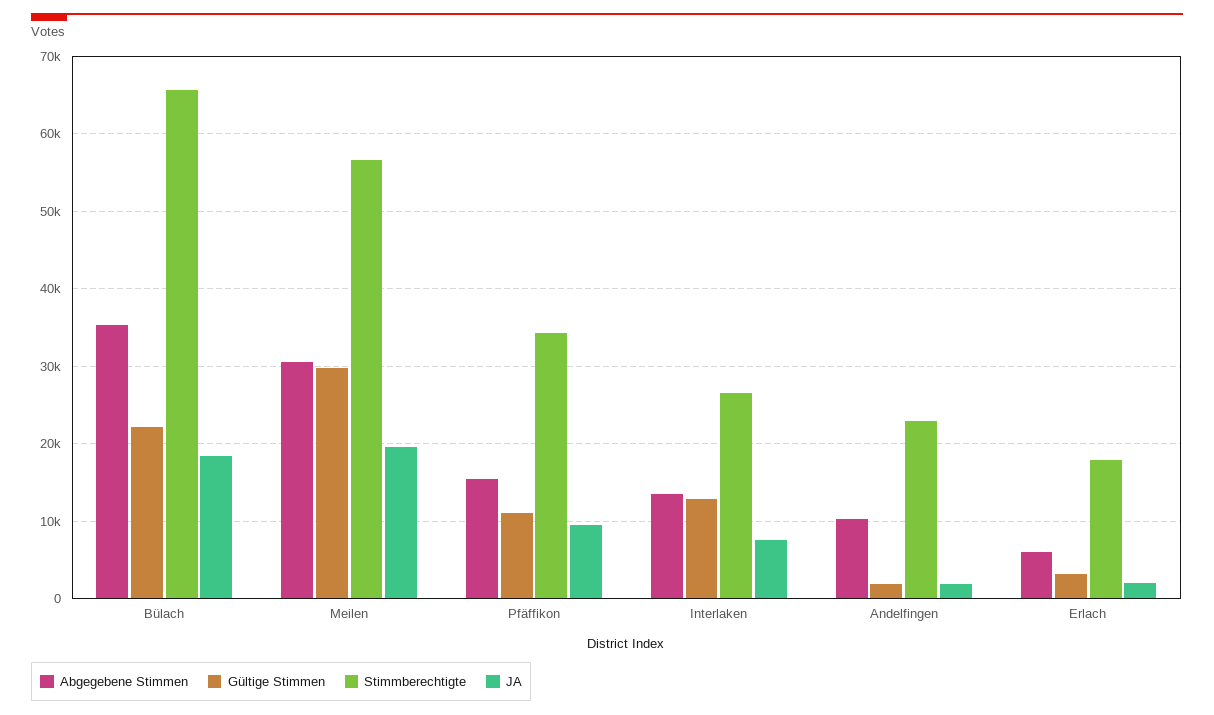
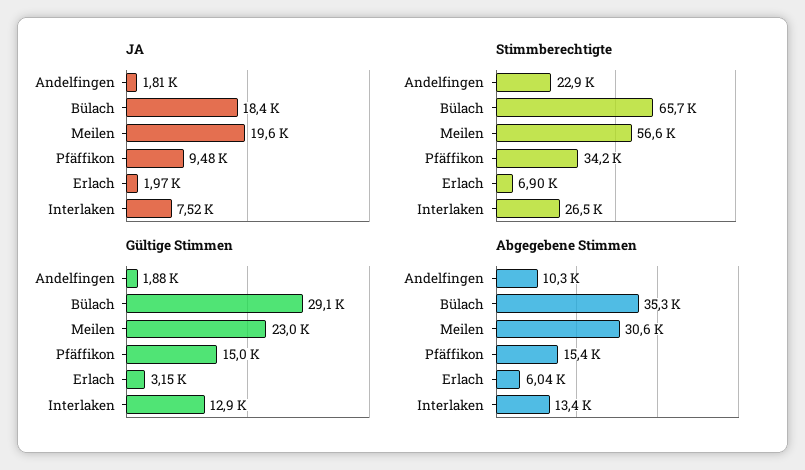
  {
    "Abgegebene Stimmen": {
      "Bülach": 35300,
      "Meilen": 30600,
      "Pfäffikon": 15400,
      "Interlaken": 13400,
      "Andelfingen": 10300,
      "Erlach": 6040
    },
    "Gültige Stimmen": {
-     "Bülach": 22000,
+     "Bülach": 29100,
-     "Meilen": 30000,
+     "Meilen": 23000,
-     "Pfäffikon": 11000,
+     "Pfäffikon": 15000,
      "Interlaken": 12900,
      "Andelfingen": 1880,
      "Erlach": 3150
    },
    "Stimmberechtigte": {
      "Bülach": 65700,
      "Meilen": 56600,
      "Pfäffikon": 34200,
      "Interlaken": 26500,
      "Andelfingen": 22900,
-     "Erlach": 18000
+     "Erlach": 6900
    },
    "JA": {
      "Bülach": 18400,
      "Meilen": 19600,
      "Pfäffikon": 9480,
      "Interlaken": 7520,
      "Andelfingen": 1810,
      "Erlach": 1970
    }
  }

